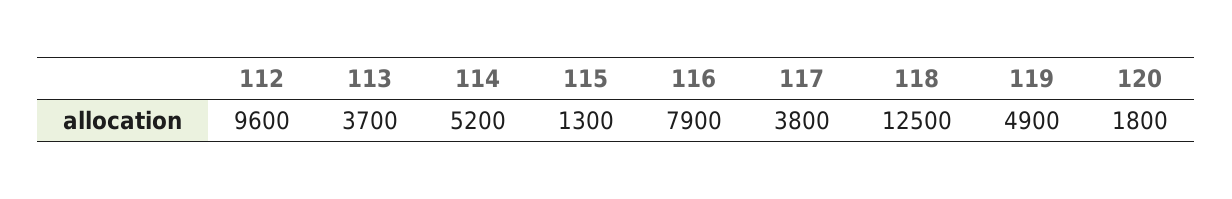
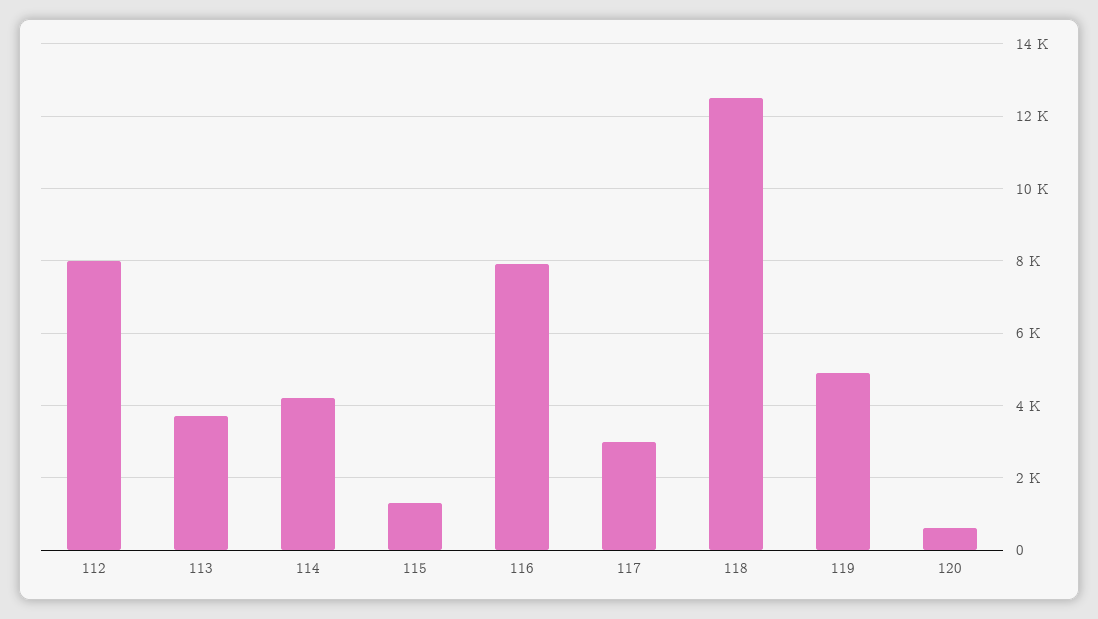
  {
-   "112": 9600,
+   "112": 8000,
    "113": 3700,
-   "114": 5200,
+   "114": 4200,
    "115": 1300,
    "116": 7900,
-   "117": 3800,
+   "117": 3000,
    "118": 12500,
    "119": 4900,
-   "120": 1800
+   "120": 600
  }

